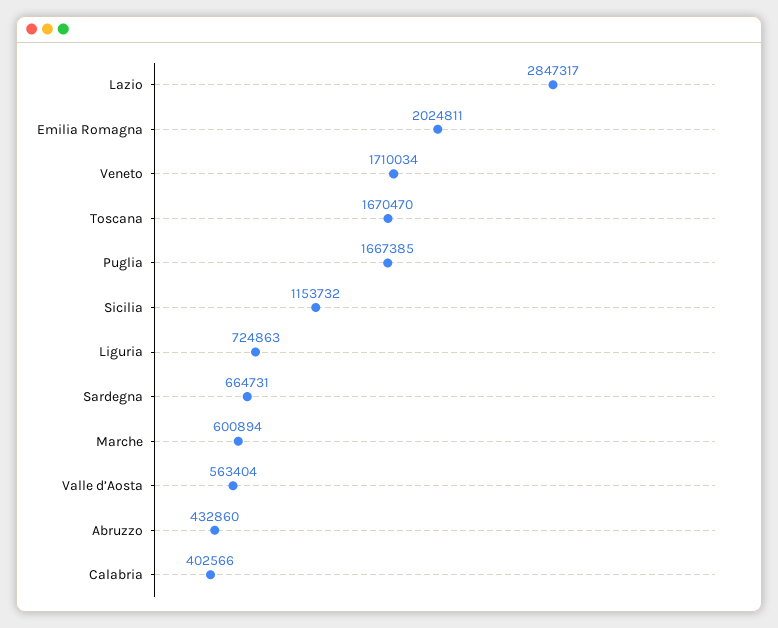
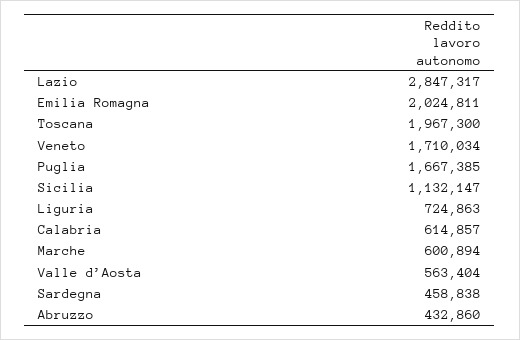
  {
    "Lazio": 2847317,
    "Emilia Romagna": 2024811,
    "Veneto": 1710034,
-   "Toscana": 1670470,
+   "Toscana": 1967300,
    "Puglia": 1667385,
-   "Sicilia": 1153732,
+   "Sicilia": 1132147,
    "Liguria": 724863,
-   "Sardegna": 664731,
+   "Sardegna": 458838,
    "Marche": 600894,
    "Valle d’Aosta": 563404,
    "Abruzzo": 432860,
-   "Calabria": 402566
+   "Calabria": 614857
  }

